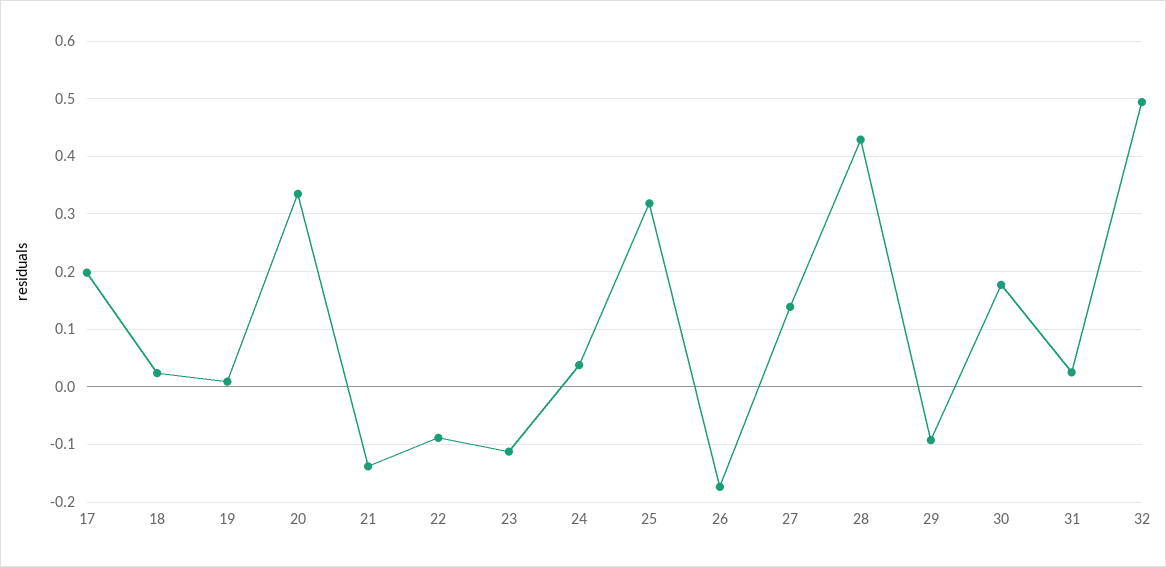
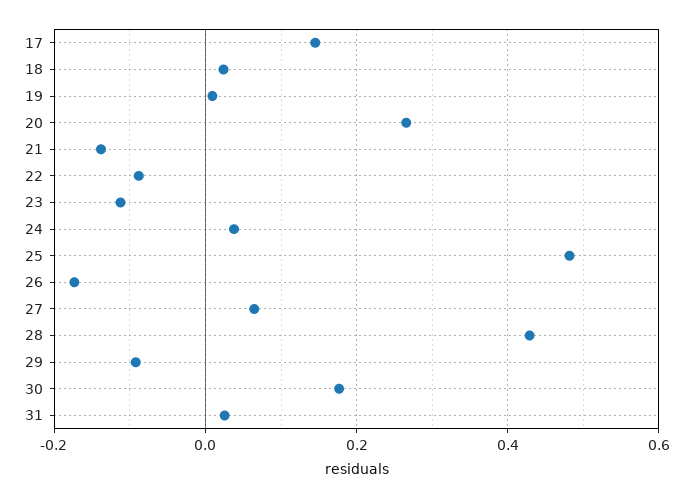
  {
-   "17": 0.2,
+   "17": 0.14,
    "18": 0.02,
    "19": 0,
-   "20": 0.34,
+   "20": 0.26,
    "21": -0.14,
    "22": -0.08,
    "23": -0.12,
    "24": 0.04,
-   "25": 0.32,
+   "25": 0.48,
    "26": -0.18,
-   "27": 0.14,
+   "27": 0.06,
    "28": 0.42,
    "29": -0.1,
    "30": 0.18,
-   "31": 0.02,
+   "31": 0.02
-   "32": 0.5
  }

